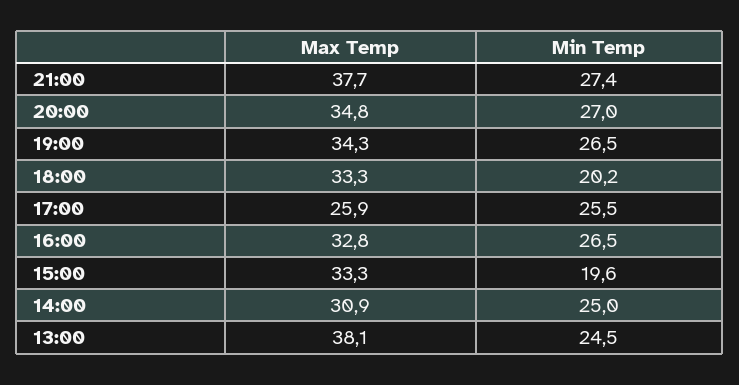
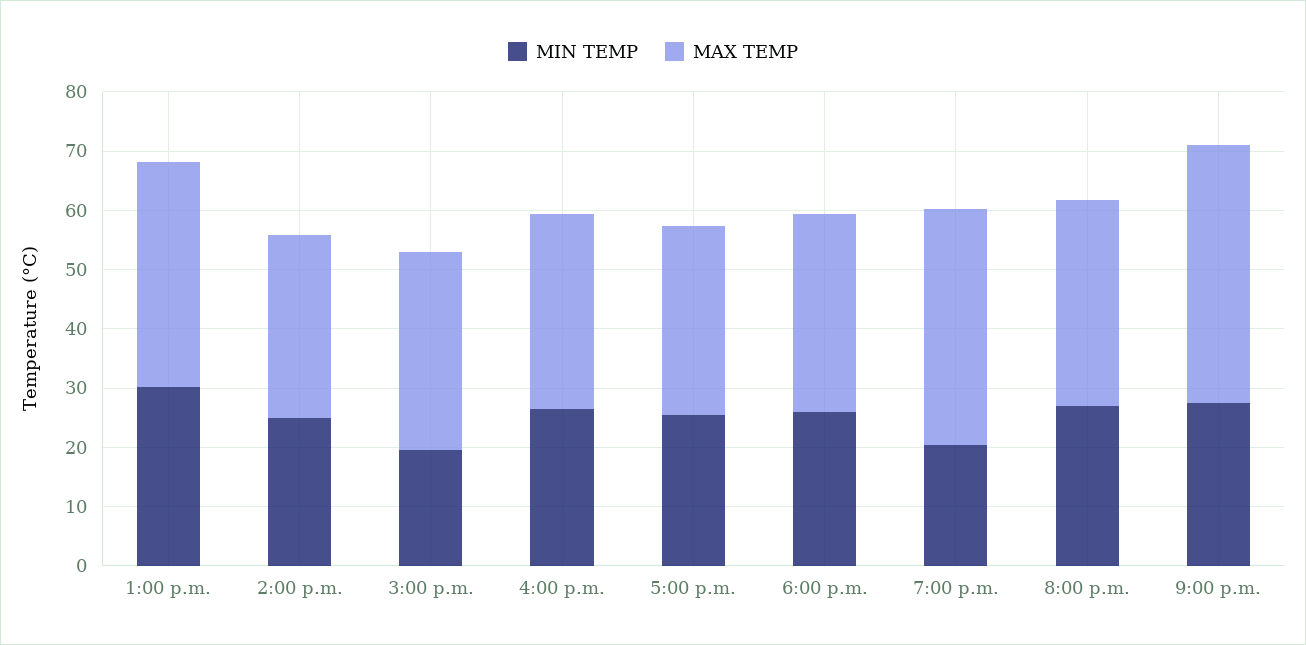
  {
    "Max Temp": {
-     "21:00": 37.7,
+     "21:00": 44,
      "20:00": 34.8,
-     "19:00": 34.3,
+     "19:00": 40,
      "18:00": 33.3,
-     "17:00": 25.9,
+     "17:00": 32,
      "16:00": 32.8,
      "15:00": 33.3,
      "14:00": 30.9,
      "13:00": 38.1
    },
    "Min Temp": {
      "21:00": 27.4,
      "20:00": 27,
-     "19:00": 26.5,
+     "19:00": 20,
-     "18:00": 20.2,
+     "18:00": 26,
      "17:00": 25.5,
      "16:00": 26.5,
      "15:00": 19.6,
      "14:00": 25,
-     "13:00": 24.5
+     "13:00": 30
    }
  }

